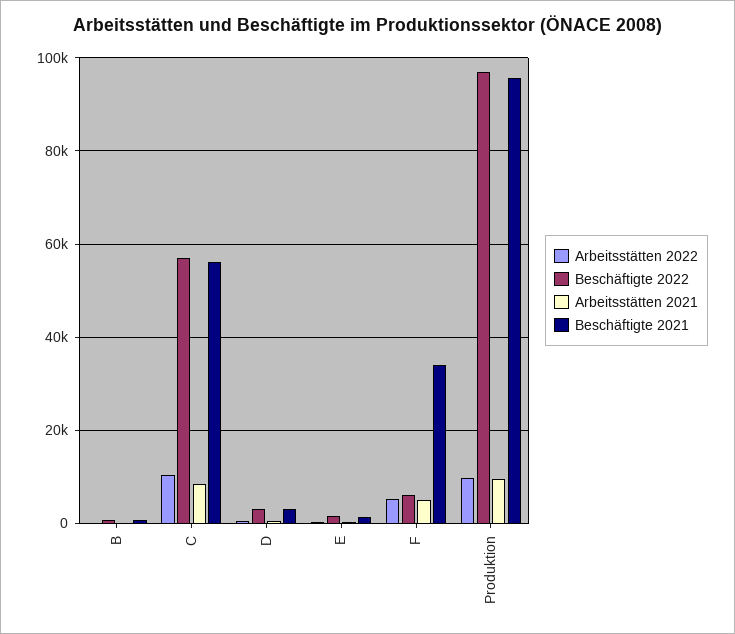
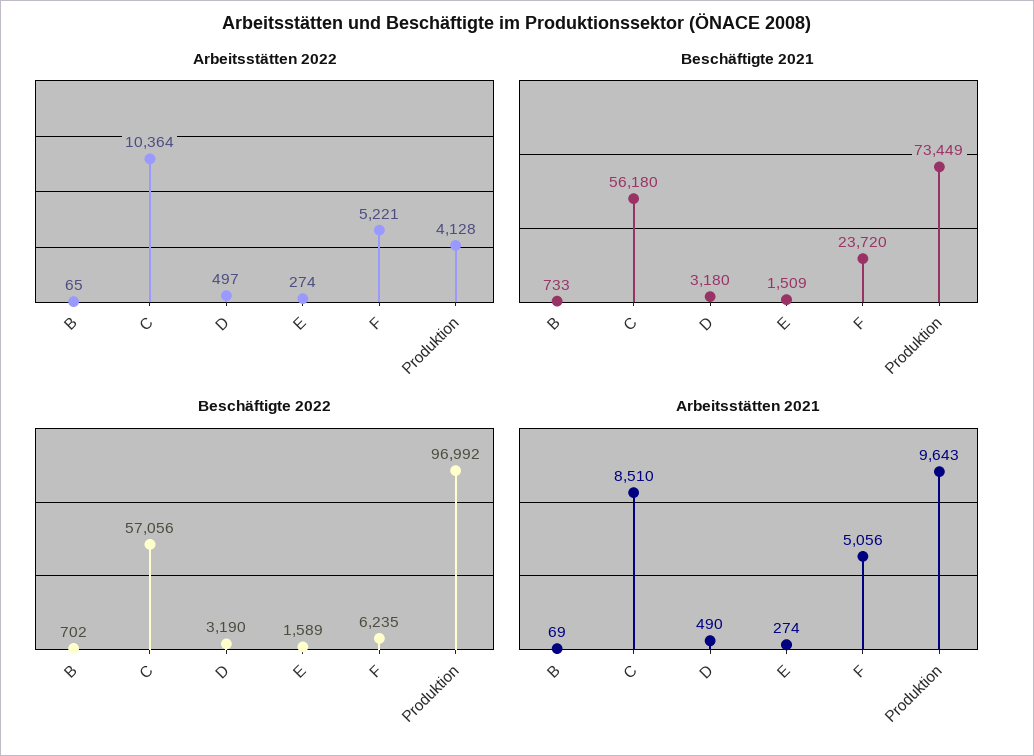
  {
    "Arbeitsstätten 2022": {
      "B": 65,
      "C": 10364,
      "D": 497,
      "E": 274,
      "F": 5221,
-     "Produktion": 10000
+     "Produktion": 4128
    },
    "Beschäftigte 2022": {
      "B": 702,
      "C": 57056,
      "D": 3190,
      "E": 1589,
      "F": 6235,
      "Produktion": 96992
    },
    "Arbeitsstätten 2021": {
      "B": 69,
      "C": 8510,
      "D": 490,
      "E": 274,
      "F": 5056,
      "Produktion": 9643
    },
    "Beschäftigte 2021": {
      "B": 733,
      "C": 56180,
      "D": 3180,
      "E": 1509,
-     "F": 34000,
+     "F": 23720,
-     "Produktion": 96000
+     "Produktion": 73449
    }
  }

